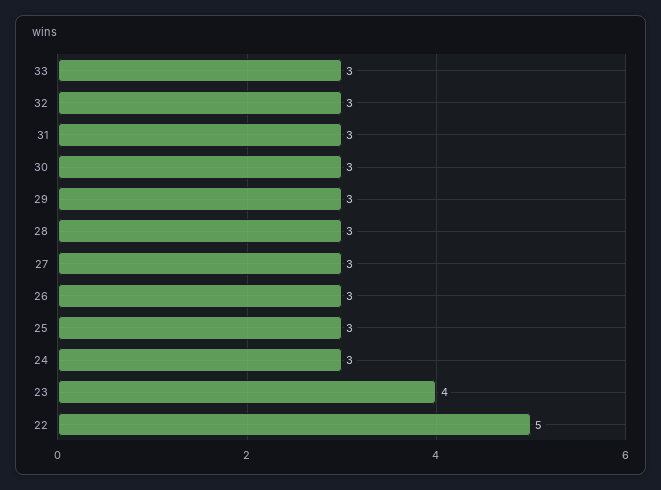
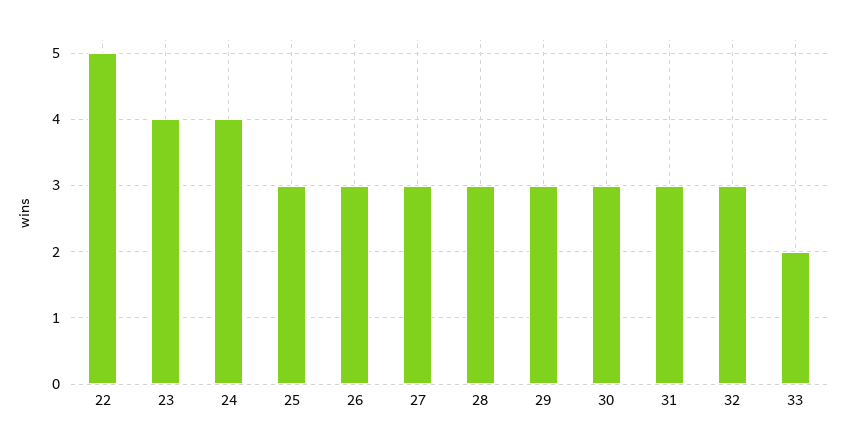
  {
-   "33": 3,
+   "33": 2,
    "32": 3,
    "31": 3,
    "30": 3,
    "29": 3,
    "28": 3,
    "27": 3,
    "26": 3,
    "25": 3,
-   "24": 3,
+   "24": 4,
    "23": 4,
    "22": 5
  }

